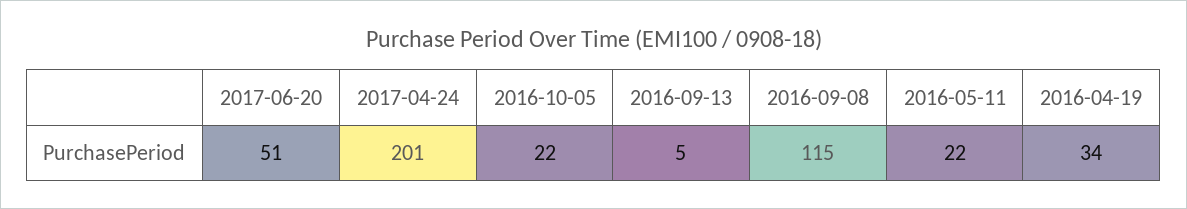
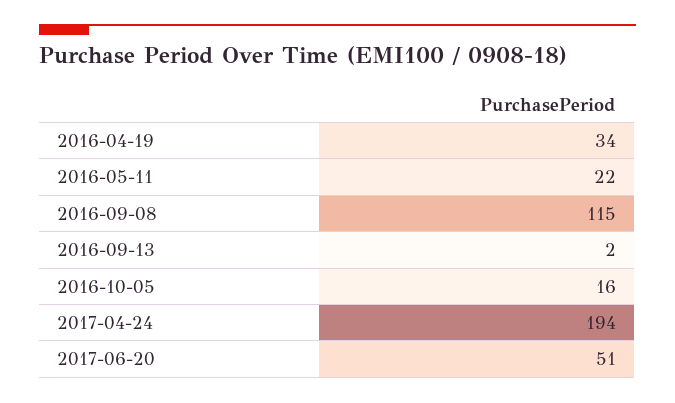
  {
    "2017-06-20": 51,
-   "2017-04-24": 201,
+   "2017-04-24": 194,
-   "2016-10-05": 22,
+   "2016-10-05": 16,
-   "2016-09-13": 5,
+   "2016-09-13": 2,
    "2016-09-08": 115,
    "2016-05-11": 22,
    "2016-04-19": 34
  }

